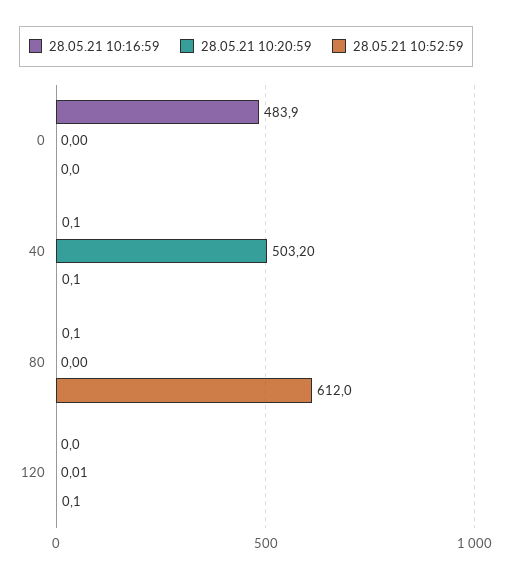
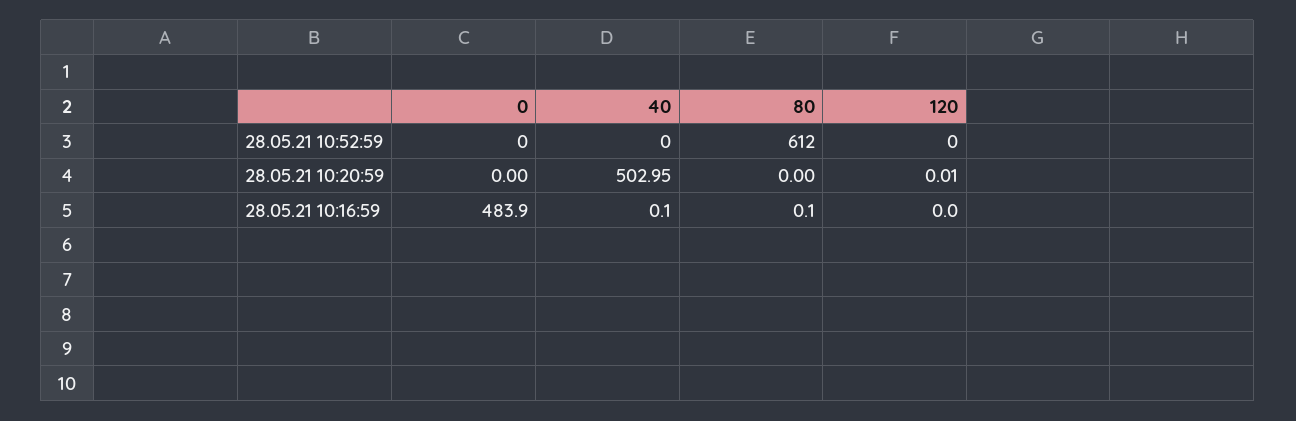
  {
    "28.05.21 10:16:59": {
      "0": 483.9,
      "40": 0.1,
      "80": 0.1,
      "120": 0
    },
    "28.05.21 10:20:59": {
      "0": 0,
-     "40": 503.2,
+     "40": 502.95,
      "80": 0,
      "120": 0.01
    },
    "28.05.21 10:52:59": {
      "0": 0,
-     "40": 0.1,
+     "40": 0,
      "80": 612,
-     "120": 0.1
+     "120": 0
    }
  }

